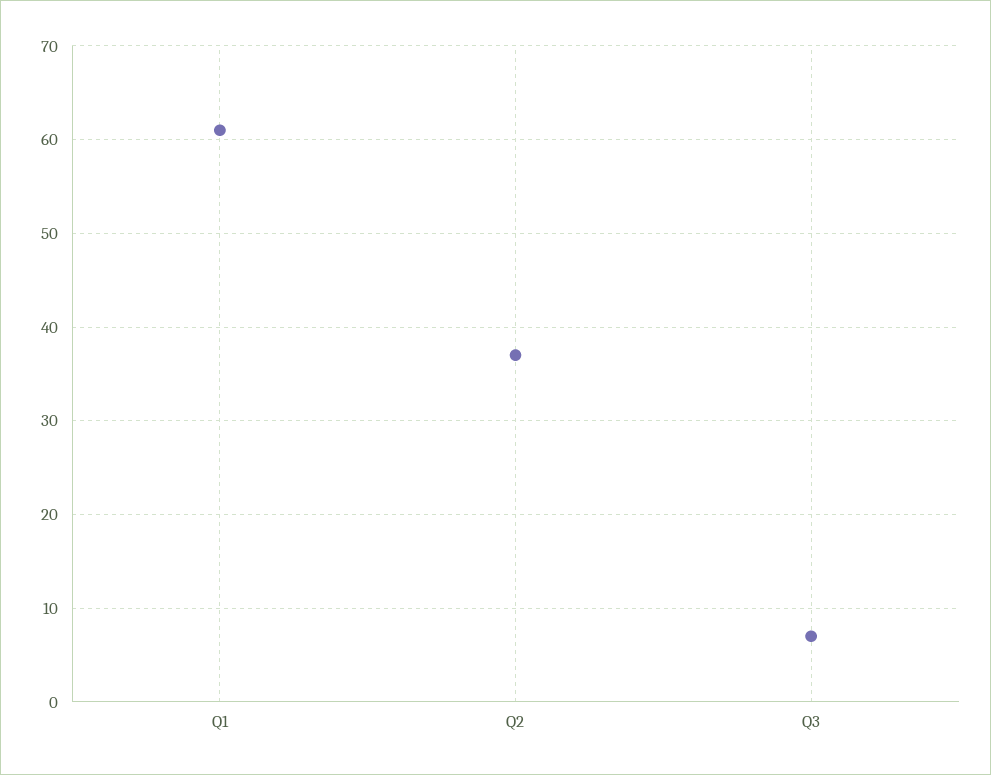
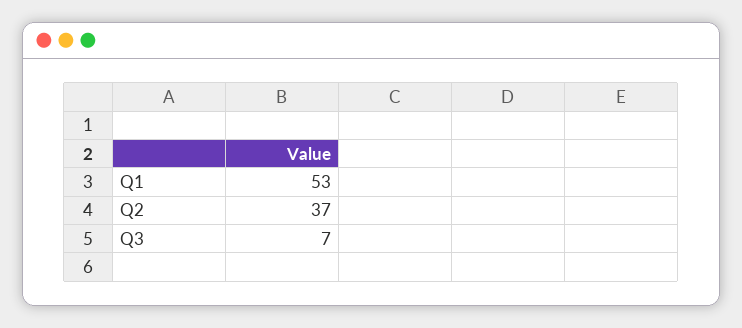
  {
-   "Q1": 61,
+   "Q1": 53,
    "Q2": 37,
    "Q3": 7
  }

